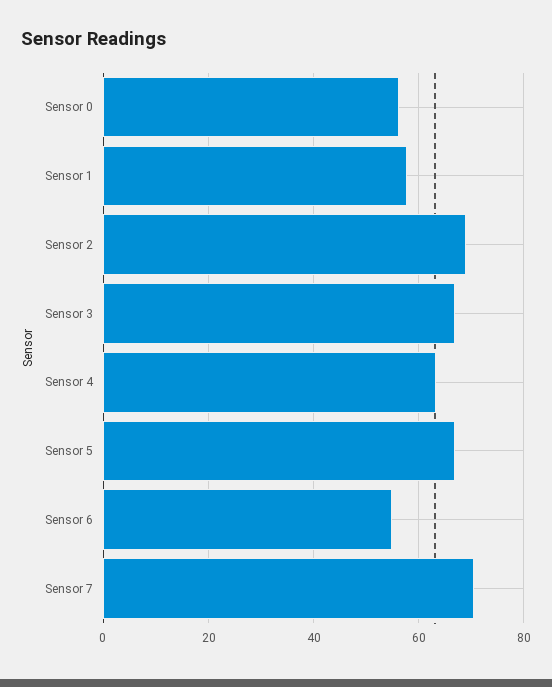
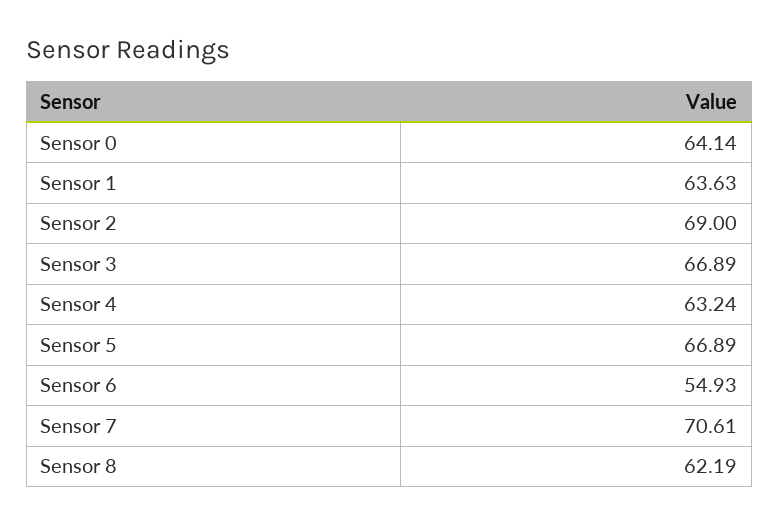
  {
-   "Sensor 0": 56,
+   "Sensor 0": 64.14,
-   "Sensor 1": 58,
+   "Sensor 1": 63.63,
    "Sensor 2": 69,
    "Sensor 3": 66.89,
    "Sensor 4": 63.24,
    "Sensor 5": 66.89,
    "Sensor 6": 54.93,
-   "Sensor 7": 70.61
+   "Sensor 7": 70.61,
+   "Sensor 8": 62.19
  }

